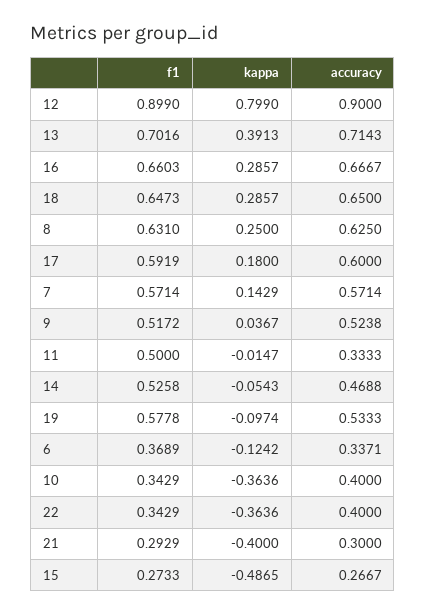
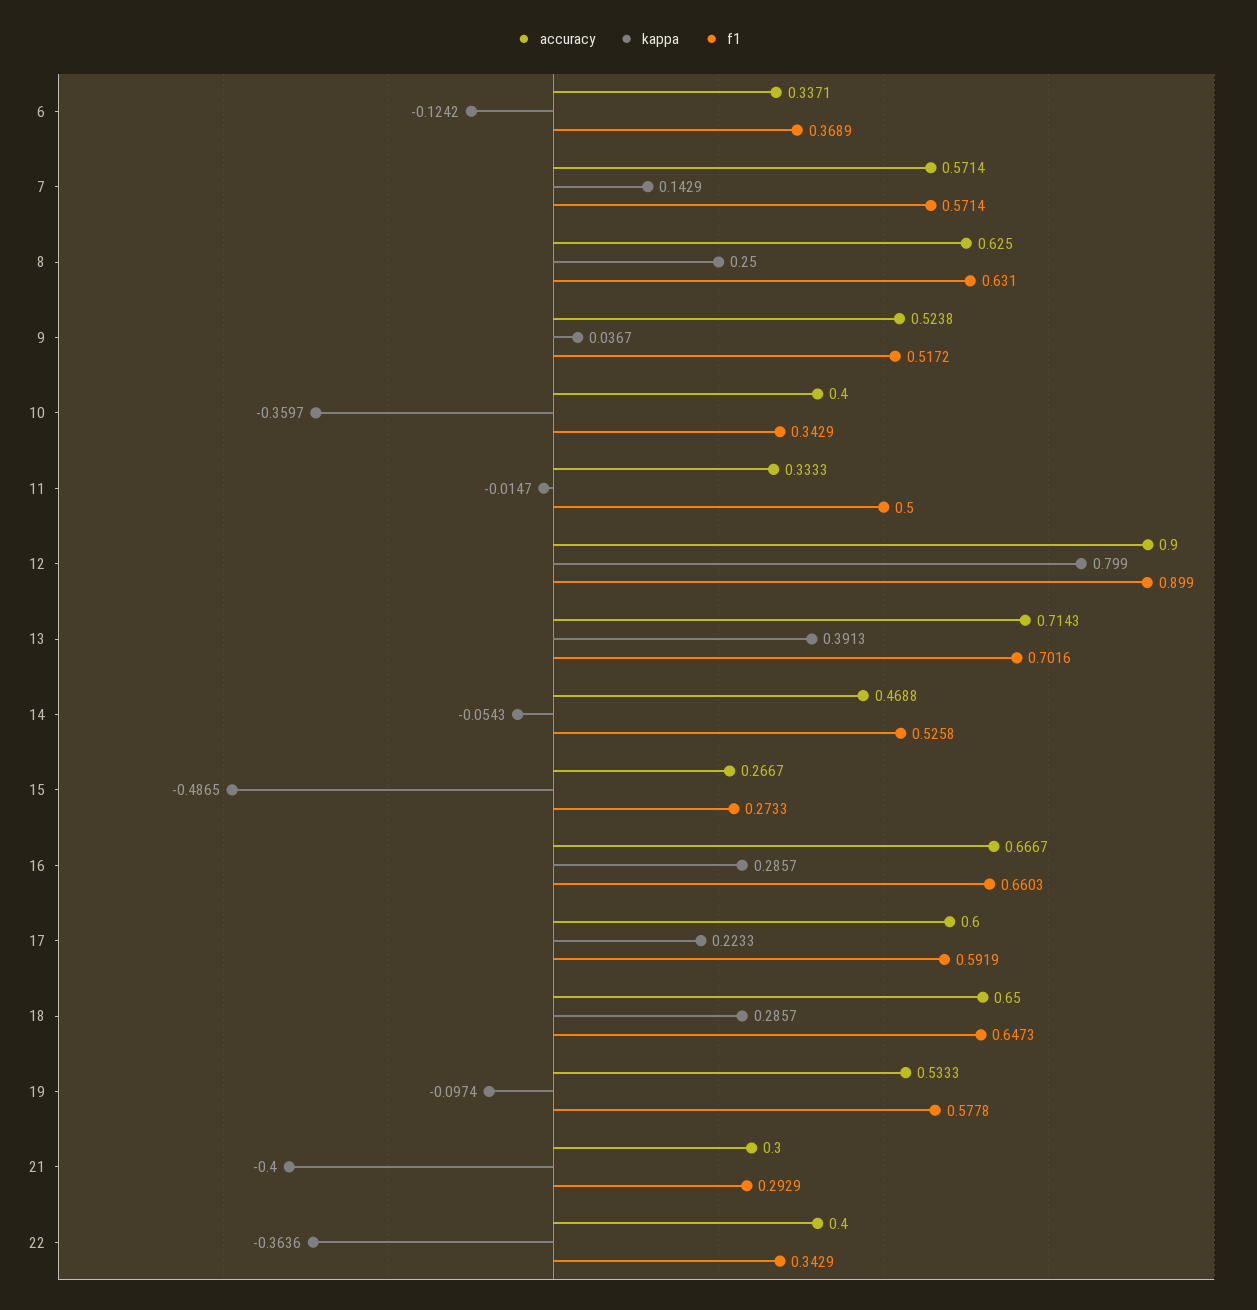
  {
    "f1": {
      "12": 0.899,
      "13": 0.7016,
      "16": 0.6603,
      "18": 0.6473,
      "8": 0.631,
      "17": 0.5919,
      "7": 0.5714,
      "9": 0.5172,
      "11": 0.5,
      "14": 0.5258,
      "19": 0.5778,
      "6": 0.3689,
      "10": 0.3429,
      "22": 0.3429,
      "21": 0.2929,
      "15": 0.2733
    },
    "kappa": {
      "12": 0.799,
      "13": 0.3913,
      "16": 0.2857,
      "18": 0.2857,
      "8": 0.25,
-     "17": 0.18,
+     "17": 0.2233,
      "7": 0.1429,
      "9": 0.0367,
      "11": -0.0147,
      "14": -0.0543,
      "19": -0.0974,
      "6": -0.1242,
-     "10": -0.3636,
+     "10": -0.3597,
      "22": -0.3636,
      "21": -0.4,
      "15": -0.4865
    },
    "accuracy": {
      "12": 0.9,
      "13": 0.7143,
      "16": 0.6667,
      "18": 0.65,
      "8": 0.625,
      "17": 0.6,
      "7": 0.5714,
      "9": 0.5238,
      "11": 0.3333,
      "14": 0.4688,
      "19": 0.5333,
      "6": 0.3371,
      "10": 0.4,
      "22": 0.4,
      "21": 0.3,
      "15": 0.2667
    }
  }

